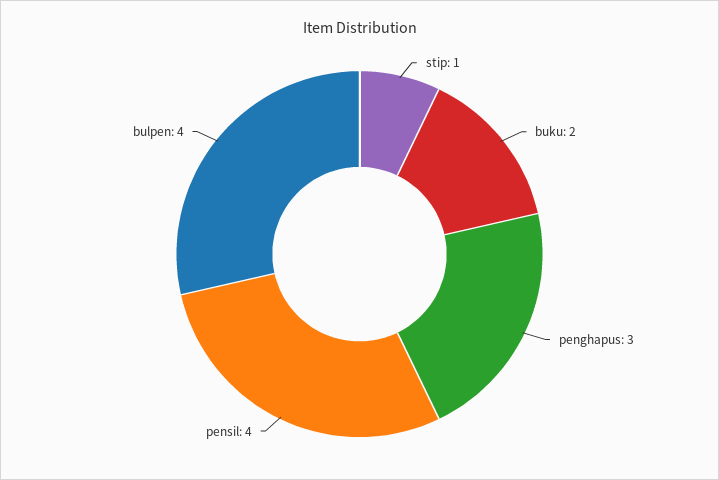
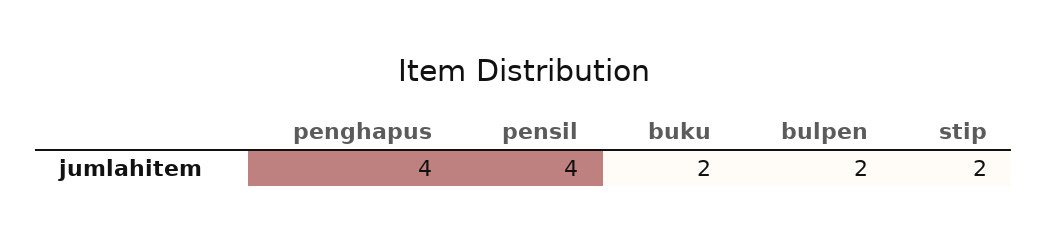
  {
-   "stip": 1,
+   "stip": 2,
    "buku": 2,
-   "penghapus": 3,
+   "penghapus": 4,
    "pensil": 4,
-   "bulpen": 4
+   "bulpen": 2
  }

